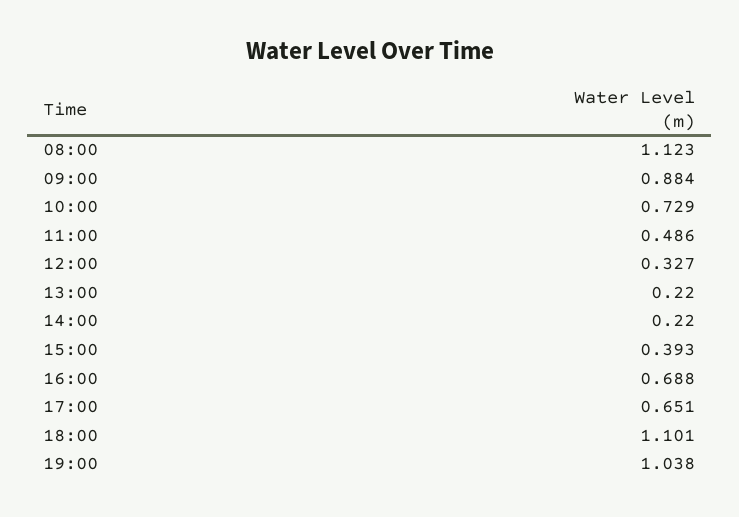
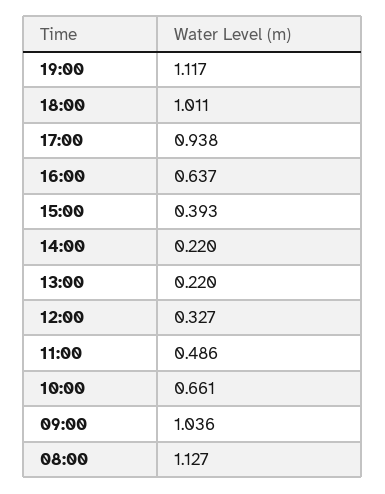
  {
-   "08:00": 1.123,
+   "08:00": 1.127,
-   "09:00": 0.884,
+   "09:00": 1.036,
-   "10:00": 0.729,
+   "10:00": 0.661,
    "11:00": 0.486,
    "12:00": 0.327,
    "13:00": 0.22,
    "14:00": 0.22,
    "15:00": 0.393,
-   "16:00": 0.688,
+   "16:00": 0.637,
-   "17:00": 0.651,
+   "17:00": 0.938,
-   "18:00": 1.101,
+   "18:00": 1.011,
-   "19:00": 1.038
+   "19:00": 1.117
  }

